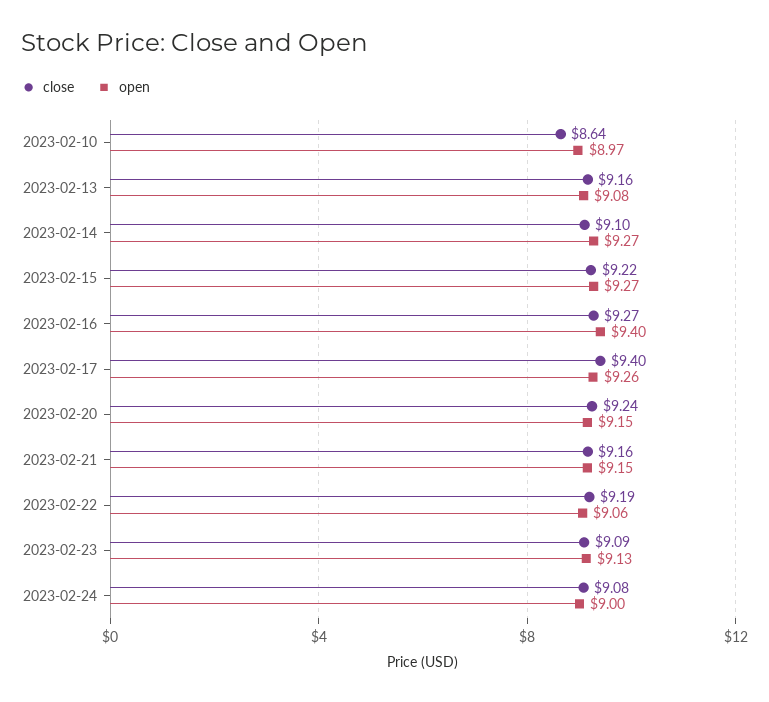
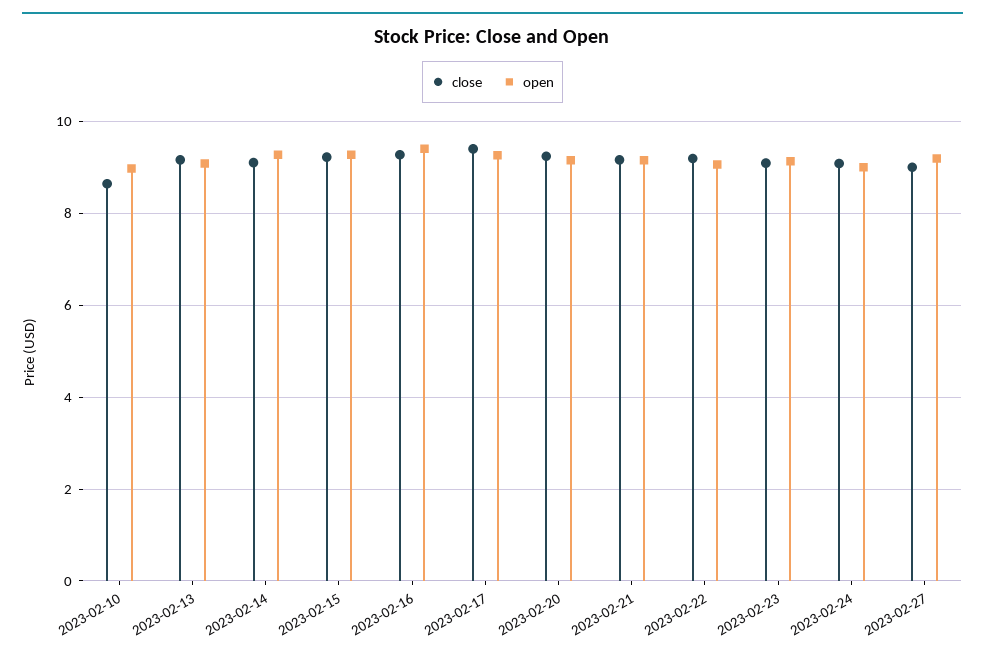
  {
    "close": {
      "2023-02-10": 8.64,
      "2023-02-13": 9.16,
      "2023-02-14": 9.1,
      "2023-02-15": 9.22,
      "2023-02-16": 9.27,
      "2023-02-17": 9.4,
      "2023-02-20": 9.24,
      "2023-02-21": 9.16,
      "2023-02-22": 9.19,
      "2023-02-23": 9.09,
-     "2023-02-24": 9.08
+     "2023-02-24": 9.08,
+     "2023-02-27": 9
    },
    "open": {
      "2023-02-10": 8.97,
      "2023-02-13": 9.08,
      "2023-02-14": 9.27,
      "2023-02-15": 9.27,
      "2023-02-16": 9.4,
      "2023-02-17": 9.26,
      "2023-02-20": 9.15,
      "2023-02-21": 9.15,
      "2023-02-22": 9.06,
      "2023-02-23": 9.13,
-     "2023-02-24": 9
+     "2023-02-24": 9,
+     "2023-02-27": 9.2
    }
  }

